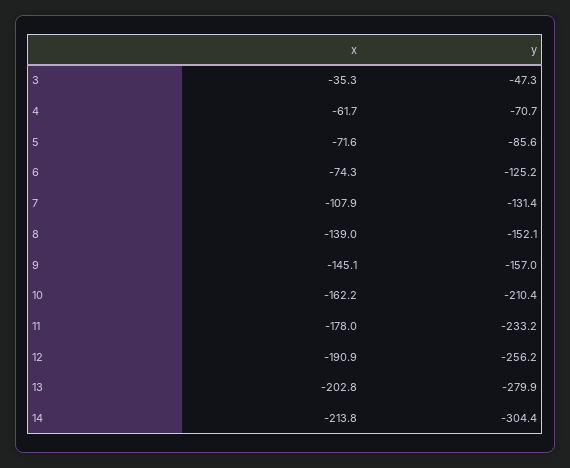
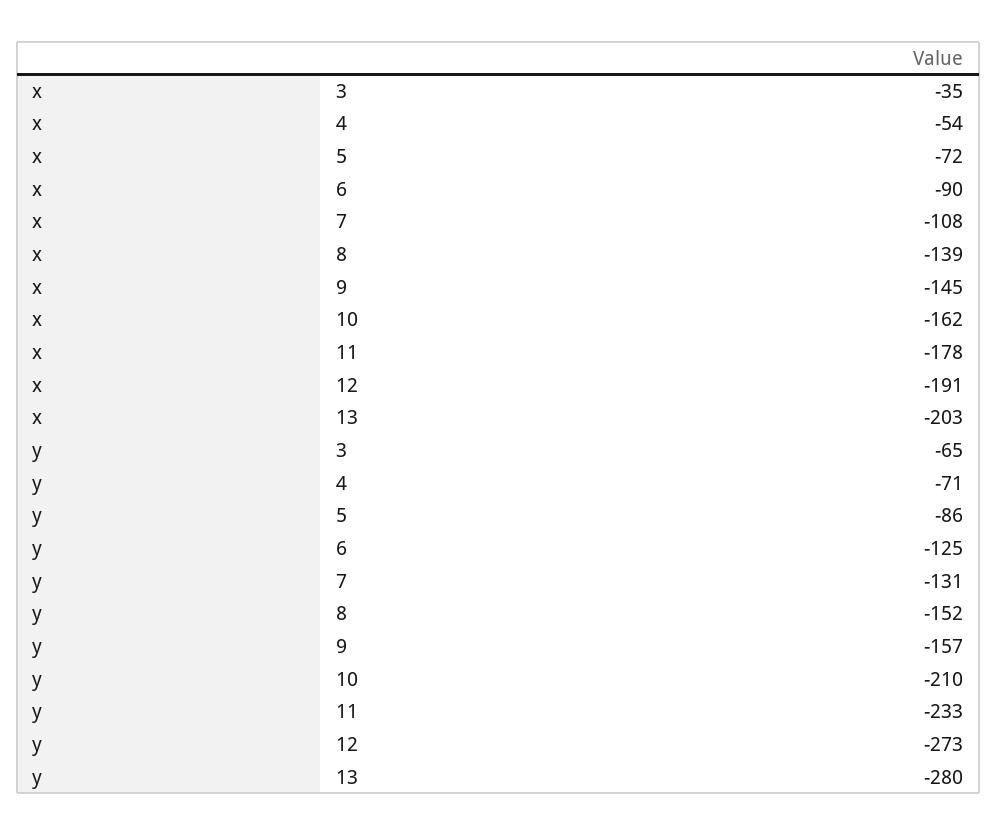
  {
    "x": {
      "3": -35.3,
-     "4": -61.7,
+     "4": -54,
      "5": -71.6,
-     "6": -74.3,
+     "6": -90,
      "7": -107.9,
      "8": -139,
      "9": -145.1,
      "10": -162.2,
      "11": -178,
      "12": -190.9,
-     "13": -202.8,
+     "13": -202.8
-     "14": -213.8
    },
    "y": {
-     "3": -47.3,
+     "3": -65,
      "4": -70.7,
      "5": -85.6,
      "6": -125.2,
      "7": -131.4,
      "8": -152.1,
      "9": -157,
      "10": -210.4,
      "11": -233.2,
-     "12": -256.2,
+     "12": -273,
-     "13": -279.9,
+     "13": -279.9
-     "14": -304.4
    }
  }

